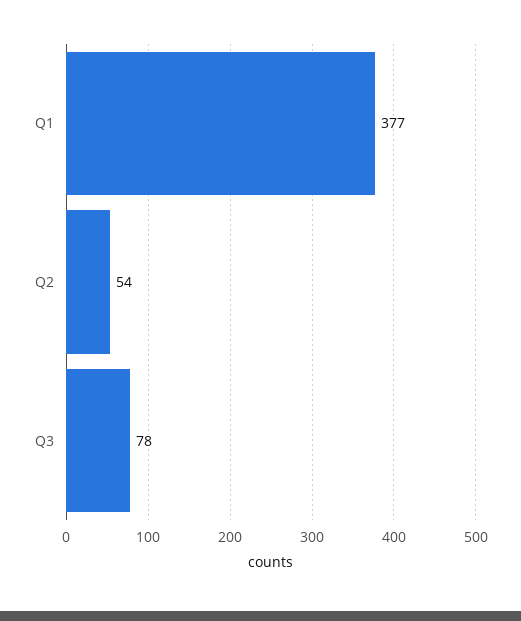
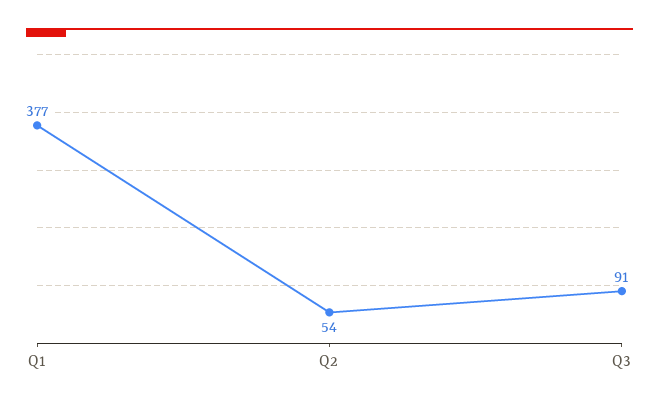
  {
    "Q1": 377,
    "Q2": 54,
-   "Q3": 78
+   "Q3": 91
  }

